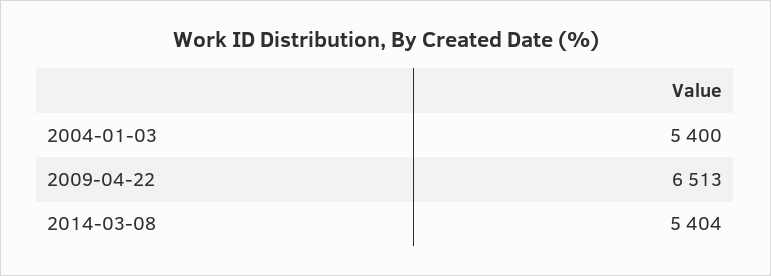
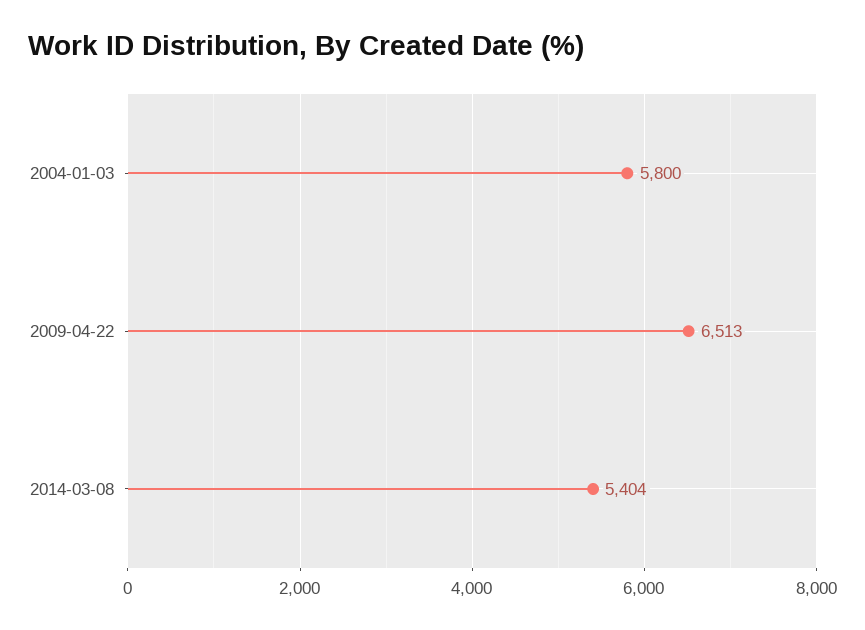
  {
-   "2004-01-03": 5400,
+   "2004-01-03": 5800,
    "2009-04-22": 6513,
    "2014-03-08": 5404
  }

